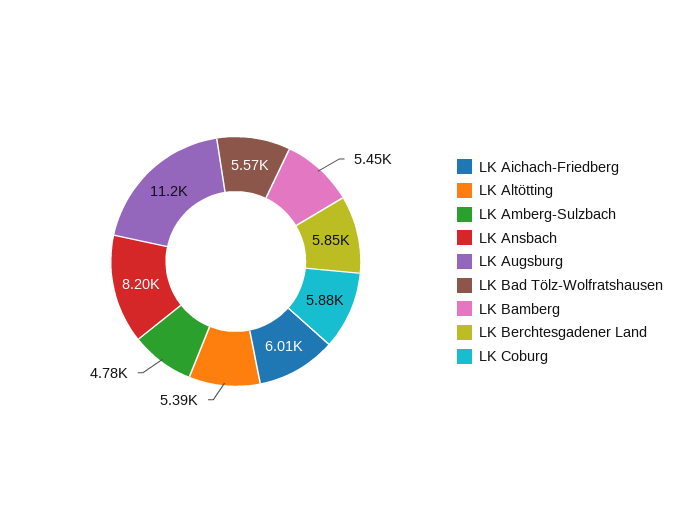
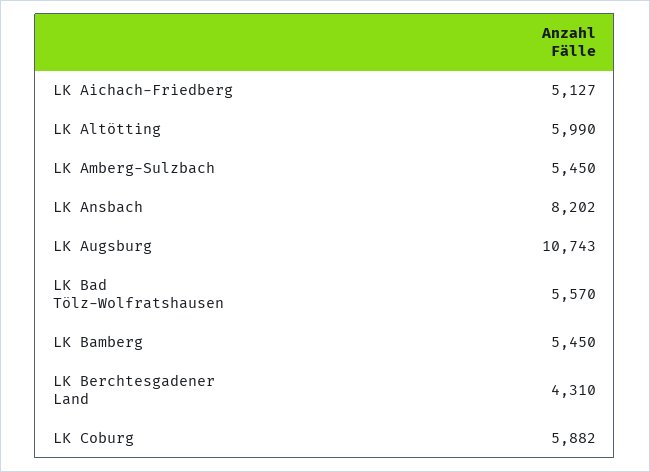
  {
-   "LK Aichach-Friedberg": 6010,
+   "LK Aichach-Friedberg": 5127,
-   "LK Altötting": 5390,
+   "LK Altötting": 5990,
-   "LK Amberg-Sulzbach": 4780,
+   "LK Amberg-Sulzbach": 5450,
    "LK Ansbach": 8202,
-   "LK Augsburg": 11200,
+   "LK Augsburg": 10743,
    "LK Bad Tölz-Wolfratshausen": 5570,
    "LK Bamberg": 5450,
-   "LK Berchtesgadener Land": 5850,
+   "LK Berchtesgadener Land": 4310,
    "LK Coburg": 5882
  }

